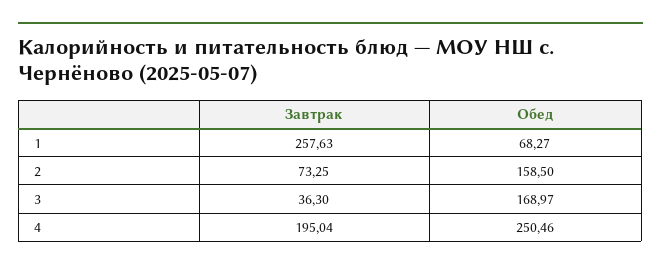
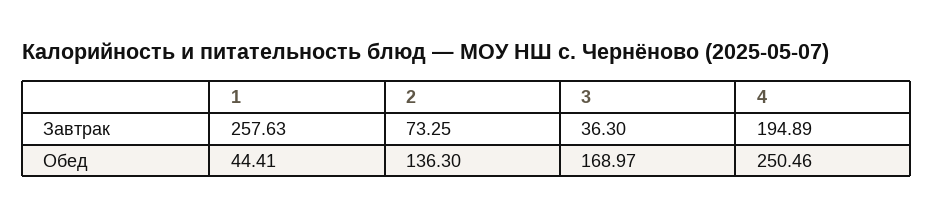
  {
    "Завтрак": {
      "1": 257.63,
      "2": 73.25,
      "3": 36.3,
-     "4": 195.04
+     "4": 194.89
    },
    "Обед": {
-     "1": 68.27,
+     "1": 44.41,
-     "2": 158.5,
+     "2": 136.3,
      "3": 168.97,
      "4": 250.46
    }
  }

